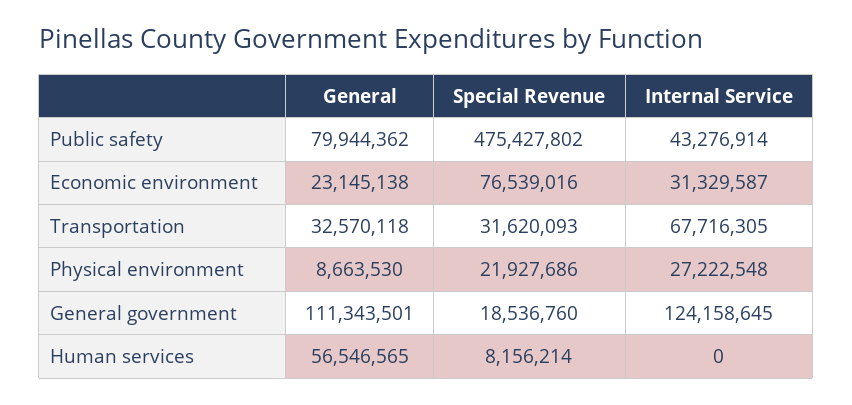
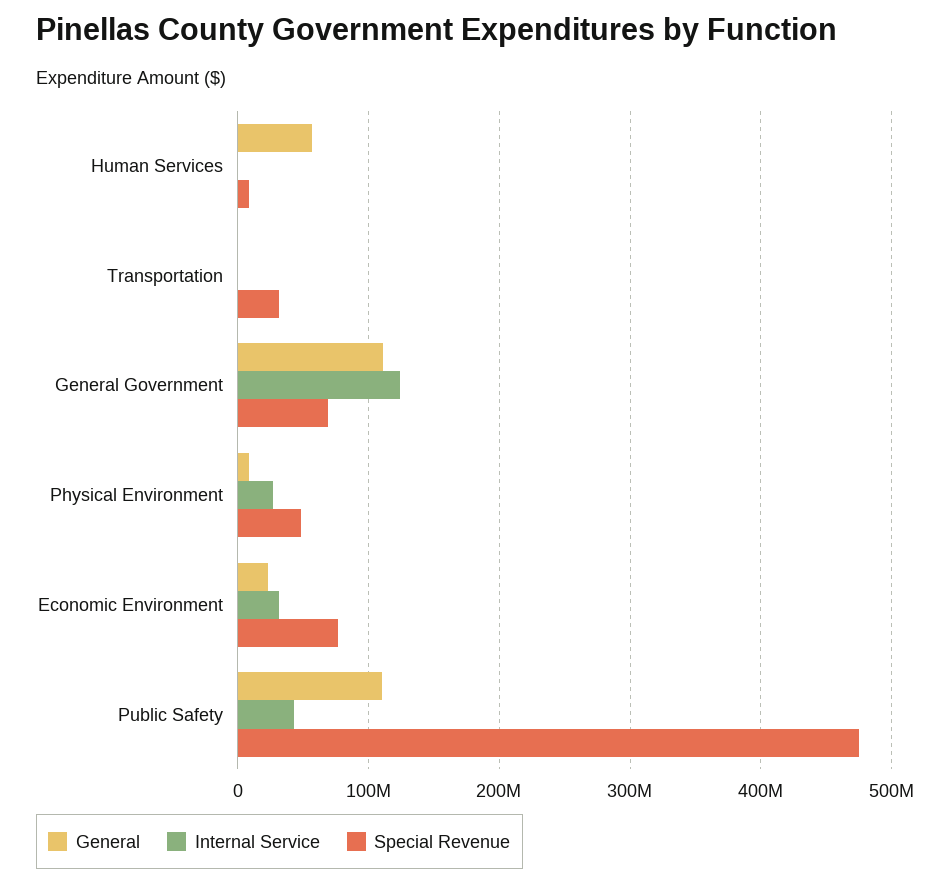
  {
    "General": {
-     "Public safety": 79944362,
+     "Public safety": 110000000,
      "Economic environment": 23145138,
-     "Transportation": 32570118,
+     "Transportation": 0,
      "Physical environment": 8663530,
      "General government": 111343501,
      "Human services": 56546565
    },
    "Special Revenue": {
      "Public safety": 475427802,
      "Economic environment": 76539016,
      "Transportation": 31620093,
-     "Physical environment": 21927686,
+     "Physical environment": 50000000,
-     "General government": 18536760,
+     "General government": 70000000,
      "Human services": 8156214
    },
    "Internal Service": {
      "Public safety": 43276914,
      "Economic environment": 31329587,
-     "Transportation": 67716305,
+     "Transportation": 0,
      "Physical environment": 27222548,
      "General government": 124158645,
      "Human services": 0
    }
  }

